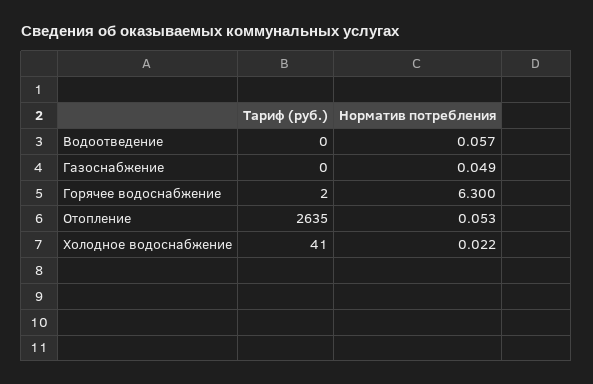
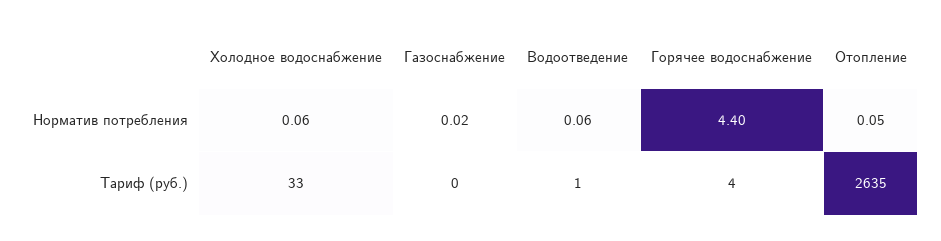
  {
    "Тариф (руб.)": {
-     "Водоотведение": 0,
+     "Водоотведение": 1,
      "Газоснабжение": 0,
-     "Горячее водоснабжение": 2,
+     "Горячее водоснабжение": 4,
      "Отопление": 2635,
-     "Холодное водоснабжение": 41
+     "Холодное водоснабжение": 33
    },
    "Норматив потребления": {
      "Водоотведение": 0.057,
-     "Газоснабжение": 0.049,
+     "Газоснабжение": 0.02,
-     "Горячее водоснабжение": 6.3,
+     "Горячее водоснабжение": 4.4,
      "Отопление": 0.053,
-     "Холодное водоснабжение": 0.022
+     "Холодное водоснабжение": 0.06
    }
  }

